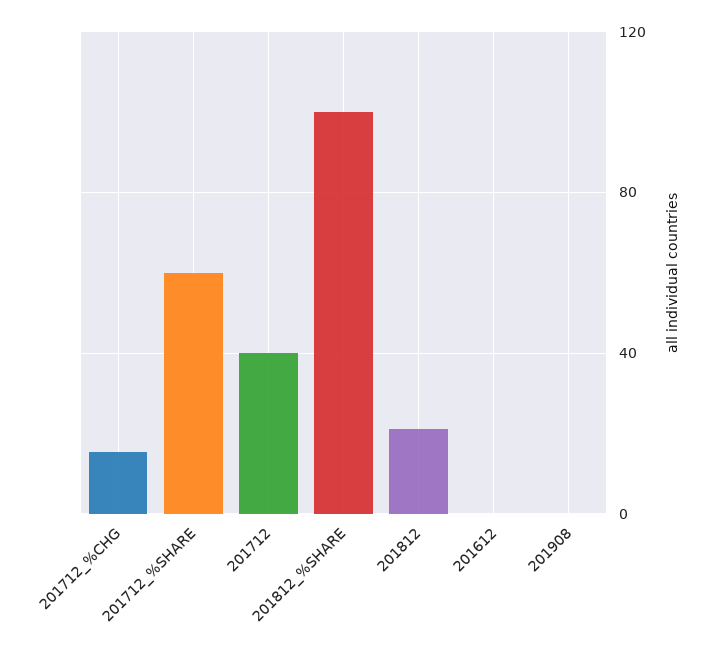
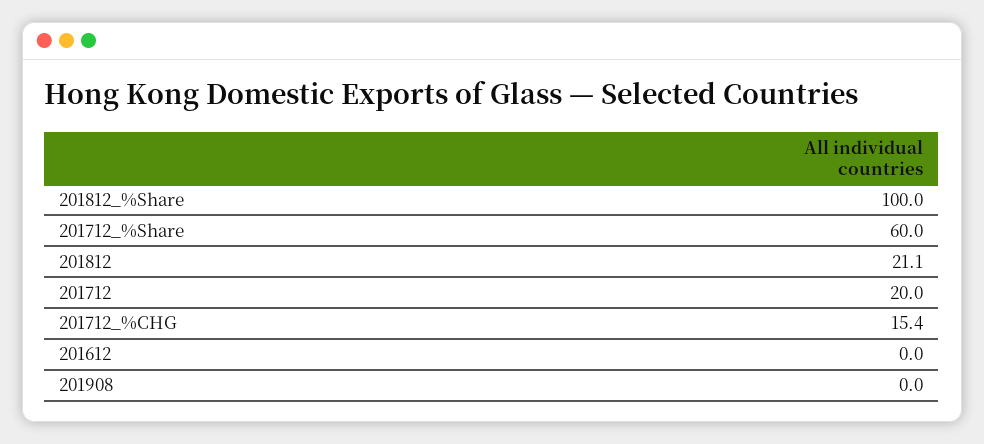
  {
    "201712_%CHG": 15.4,
    "201712_%SHARE": 60,
-   "201712": 40,
+   "201712": 20,
    "201812_%SHARE": 100,
    "201812": 21.1,
    "201612": 0,
    "201908": 0
  }

